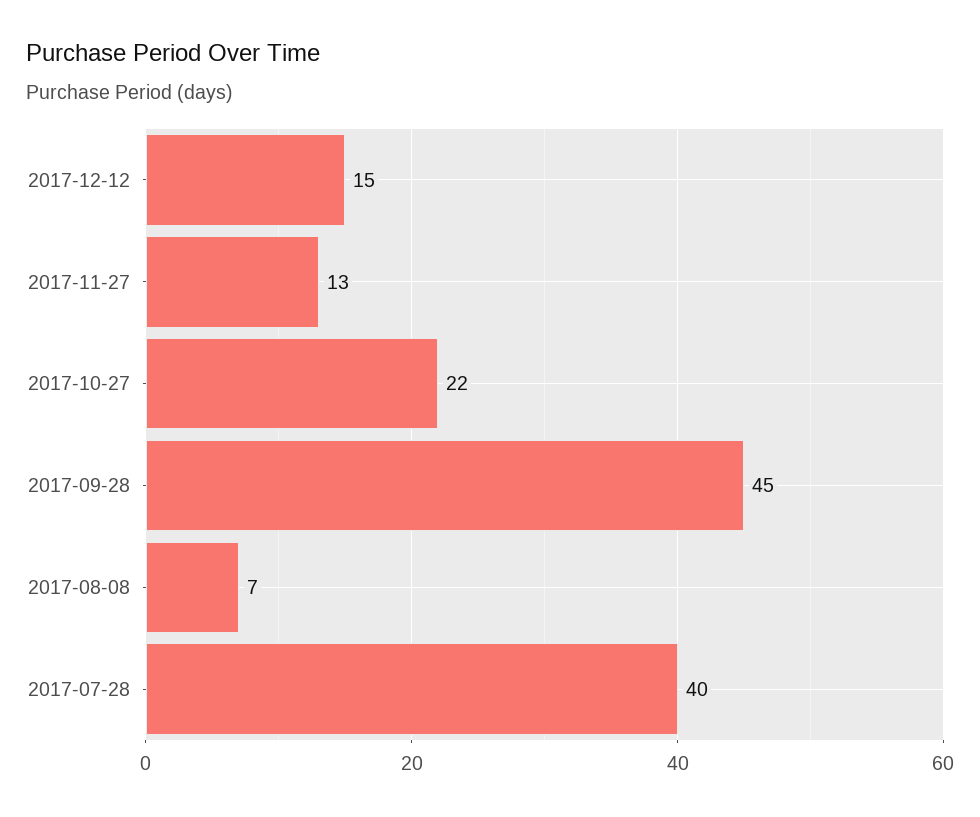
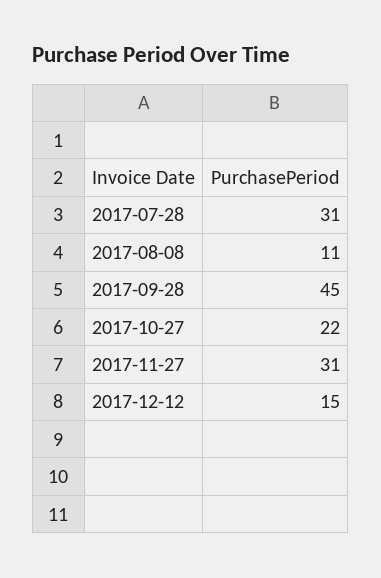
  {
    "2017-12-12": 15,
-   "2017-11-27": 13,
+   "2017-11-27": 31,
    "2017-10-27": 22,
    "2017-09-28": 45,
-   "2017-08-08": 7,
+   "2017-08-08": 11,
-   "2017-07-28": 40
+   "2017-07-28": 31
  }

